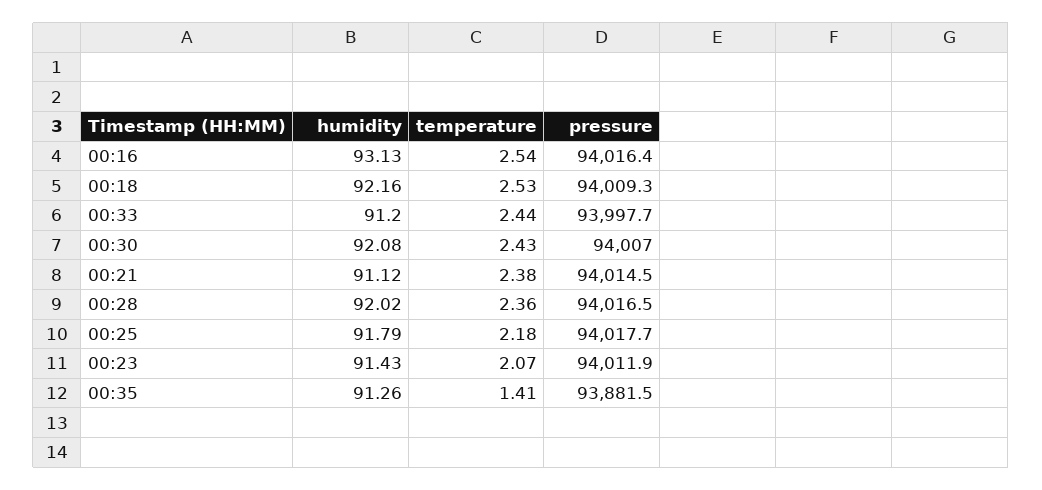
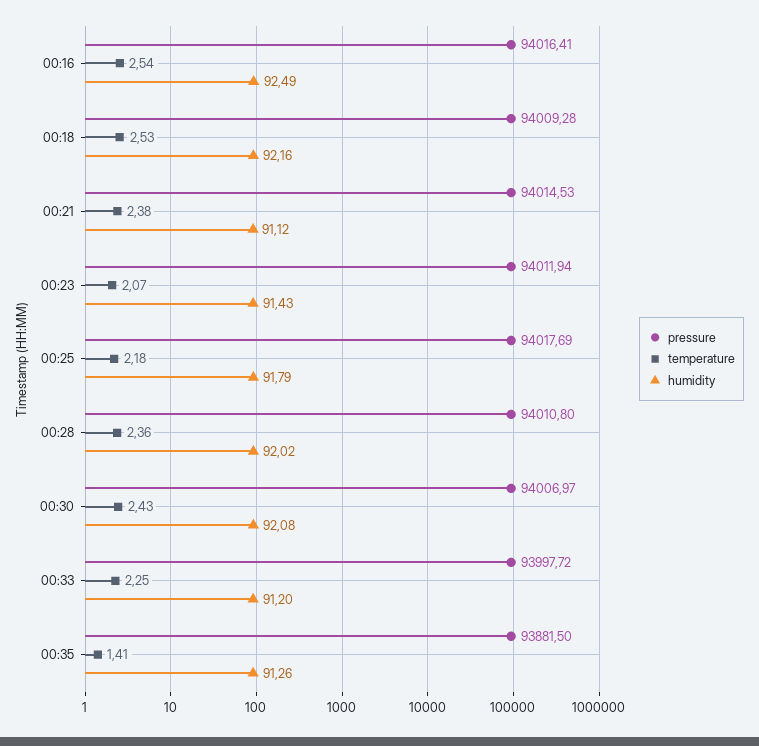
  {
    "humidity": {
-     "00:16": 93.13,
+     "00:16": 92.49,
      "00:18": 92.16,
      "00:33": 91.2,
      "00:30": 92.08,
      "00:21": 91.12,
      "00:28": 92.02,
      "00:25": 91.79,
      "00:23": 91.43,
      "00:35": 91.26
    },
    "temperature": {
      "00:16": 2.54,
      "00:18": 2.53,
-     "00:33": 2.44,
+     "00:33": 2.25,
      "00:30": 2.43,
      "00:21": 2.38,
      "00:28": 2.36,
      "00:25": 2.18,
      "00:23": 2.07,
      "00:35": 1.41
    },
    "pressure": {
      "00:16": 94016.41,
      "00:18": 94009.28,
      "00:33": 93997.72,
      "00:30": 94006.97,
      "00:21": 94014.53,
-     "00:28": 94016.5,
+     "00:28": 94010.8,
      "00:25": 94017.69,
      "00:23": 94011.94,
      "00:35": 93881.5
    }
  }

